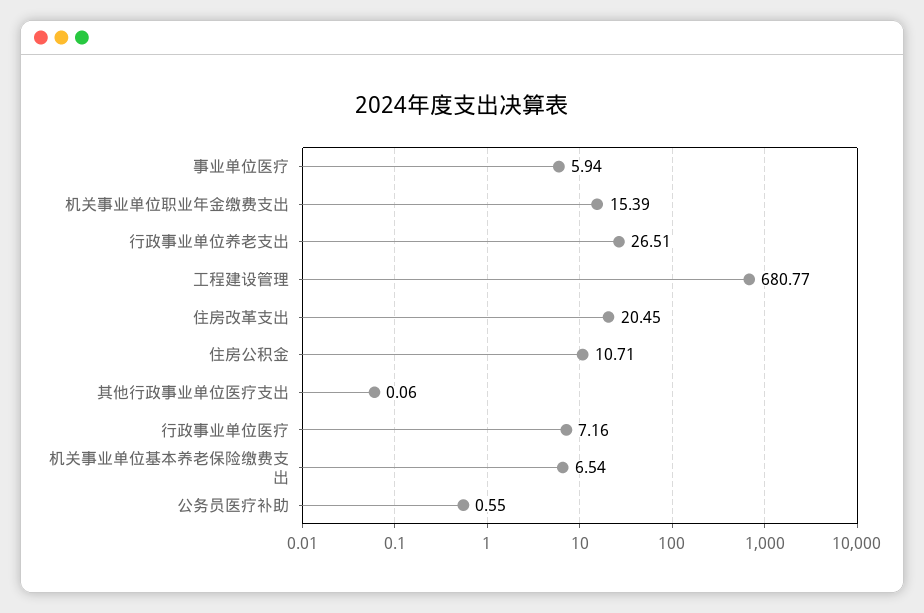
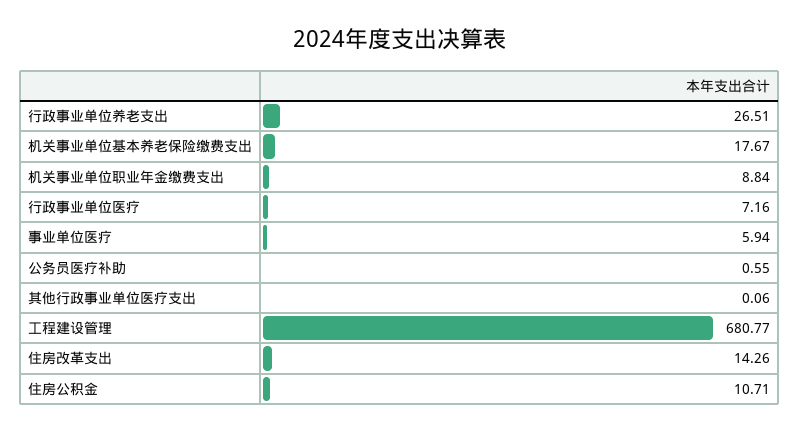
  {
    "事业单位医疗": 5.94,
-   "机关事业单位职业年金缴费支出": 15.39,
+   "机关事业单位职业年金缴费支出": 8.84,
    "行政事业单位养老支出": 26.51,
    "工程建设管理": 680.77,
-   "住房改革支出": 20.45,
+   "住房改革支出": 14.26,
    "住房公积金": 10.71,
    "其他行政事业单位医疗支出": 0.06,
    "行政事业单位医疗": 7.16,
-   "机关事业单位基本养老保险缴费支出": 6.54,
+   "机关事业单位基本养老保险缴费支出": 17.67,
    "公务员医疗补助": 0.55
  }

